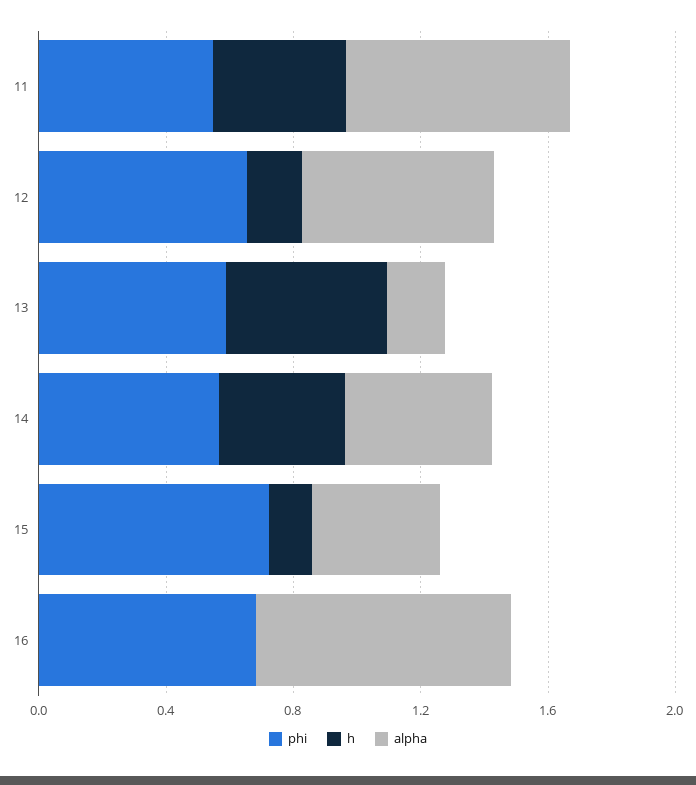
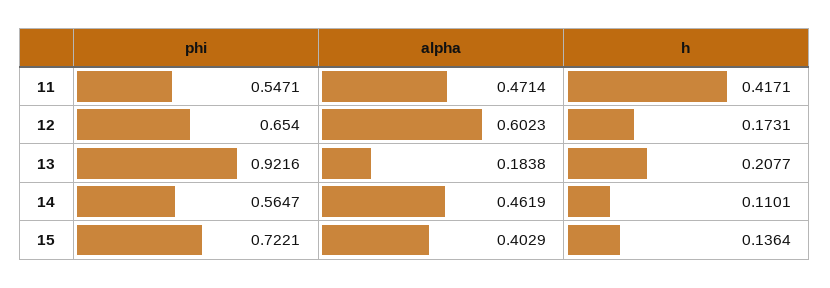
  {
    "phi": {
      "11": 0.5471,
      "12": 0.654,
-     "13": 0.6,
+     "13": 0.9216,
      "14": 0.5647,
-     "15": 0.7221,
+     "15": 0.7221
-     "16": 0.7
    },
    "h": {
      "11": 0.4171,
      "12": 0.1731,
-     "13": 0.5,
+     "13": 0.2077,
-     "14": 0.4,
+     "14": 0.1101,
-     "15": 0.1364,
+     "15": 0.1364
-     "16": 0
    },
    "alpha": {
-     "11": 0.7,
+     "11": 0.4714,
      "12": 0.6023,
      "13": 0.1838,
      "14": 0.4619,
-     "15": 0.4029,
+     "15": 0.4029
-     "16": 0.8
    }
  }

